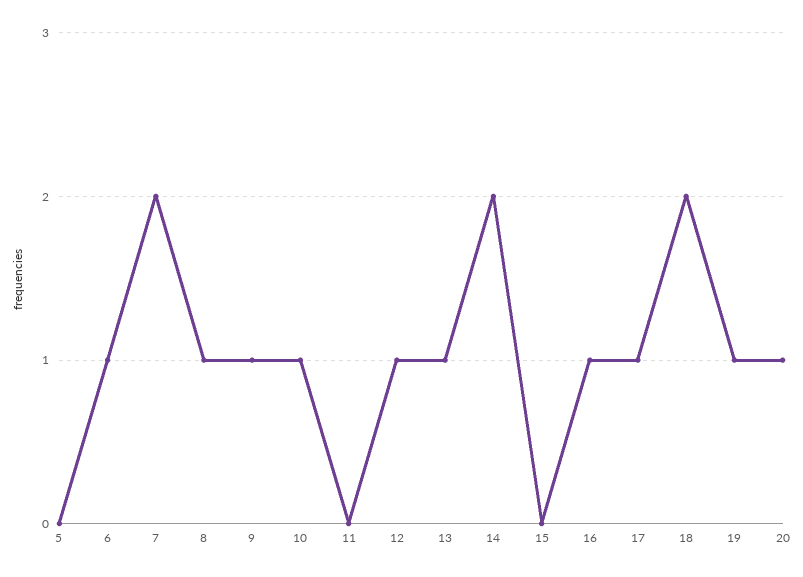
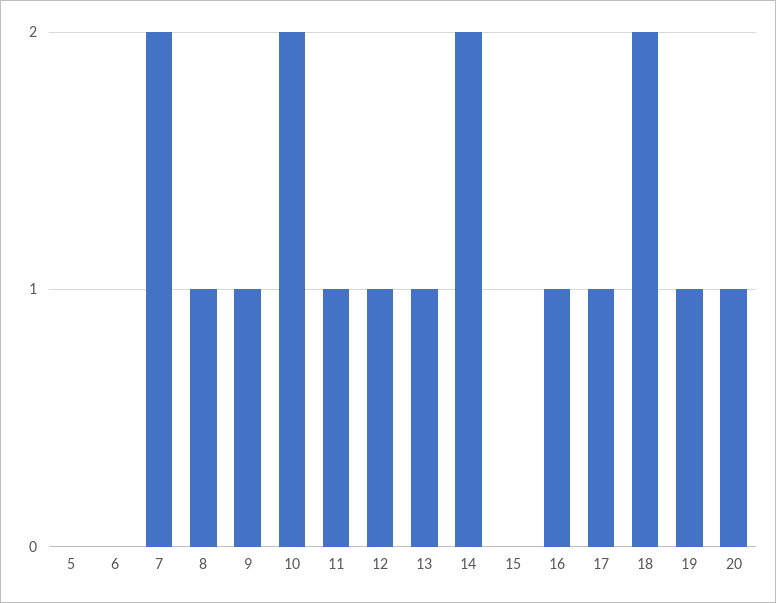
  {
    "5": 0,
-   "6": 1,
+   "6": 0,
    "7": 2,
    "8": 1,
    "9": 1,
-   "10": 1,
+   "10": 2,
-   "11": 0,
+   "11": 1,
    "12": 1,
    "13": 1,
    "14": 2,
    "15": 0,
    "16": 1,
    "17": 1,
    "18": 2,
    "19": 1,
    "20": 1
  }

